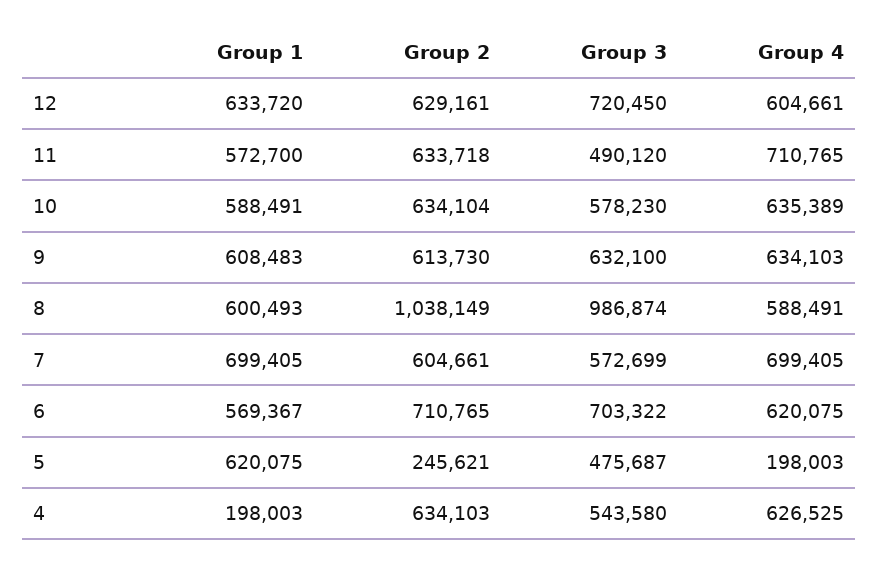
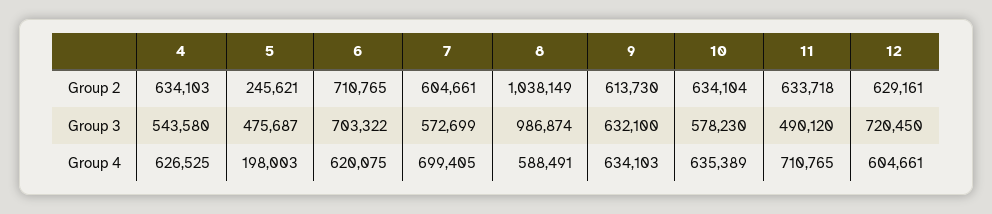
  {
-   "Group 1": {
-     "12": 633720,
-     "11": 572700,
-     "10": 588491,
-     "9": 608483,
-     "8": 600493,
-     "7": 699405,
-     "6": 569367,
-     "5": 620075,
-     "4": 198003
-   },
    "Group 2": {
      "12": 629161,
      "11": 633718,
      "10": 634104,
      "9": 613730,
      "8": 1038149,
      "7": 604661,
      "6": 710765,
      "5": 245621,
      "4": 634103
    },
    "Group 3": {
      "12": 720450,
      "11": 490120,
      "10": 578230,
      "9": 632100,
      "8": 986874,
      "7": 572699,
      "6": 703322,
      "5": 475687,
      "4": 543580
    },
    "Group 4": {
      "12": 604661,
      "11": 710765,
      "10": 635389,
      "9": 634103,
      "8": 588491,
      "7": 699405,
      "6": 620075,
      "5": 198003,
      "4": 626525
    }
  }

